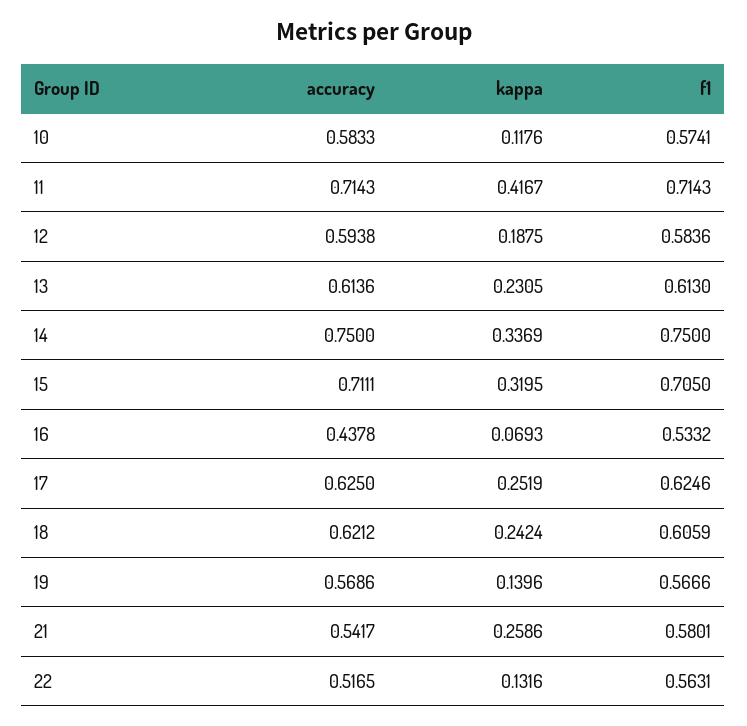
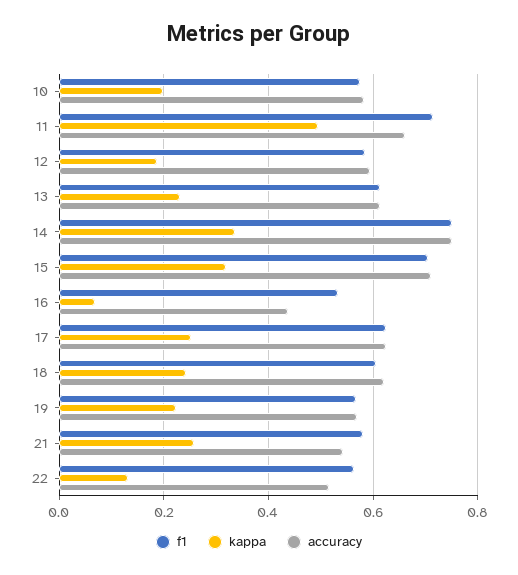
  {
    "accuracy": {
      "10": 0.5833,
-     "11": 0.7143,
+     "11": 0.66,
      "12": 0.5938,
      "13": 0.6136,
      "14": 0.75,
      "15": 0.7111,
      "16": 0.4378,
      "17": 0.625,
      "18": 0.6212,
      "19": 0.5686,
      "21": 0.5417,
      "22": 0.5165
    },
    "kappa": {
-     "10": 0.1176,
+     "10": 0.2,
-     "11": 0.4167,
+     "11": 0.5,
      "12": 0.1875,
      "13": 0.2305,
      "14": 0.3369,
      "15": 0.3195,
      "16": 0.0693,
      "17": 0.2519,
      "18": 0.2424,
-     "19": 0.1396,
+     "19": 0.22,
      "21": 0.2586,
      "22": 0.1316
    },
    "f1": {
      "10": 0.5741,
      "11": 0.7143,
      "12": 0.5836,
      "13": 0.613,
      "14": 0.75,
      "15": 0.705,
      "16": 0.5332,
      "17": 0.6246,
      "18": 0.6059,
      "19": 0.5666,
      "21": 0.5801,
      "22": 0.5631
    }
  }

